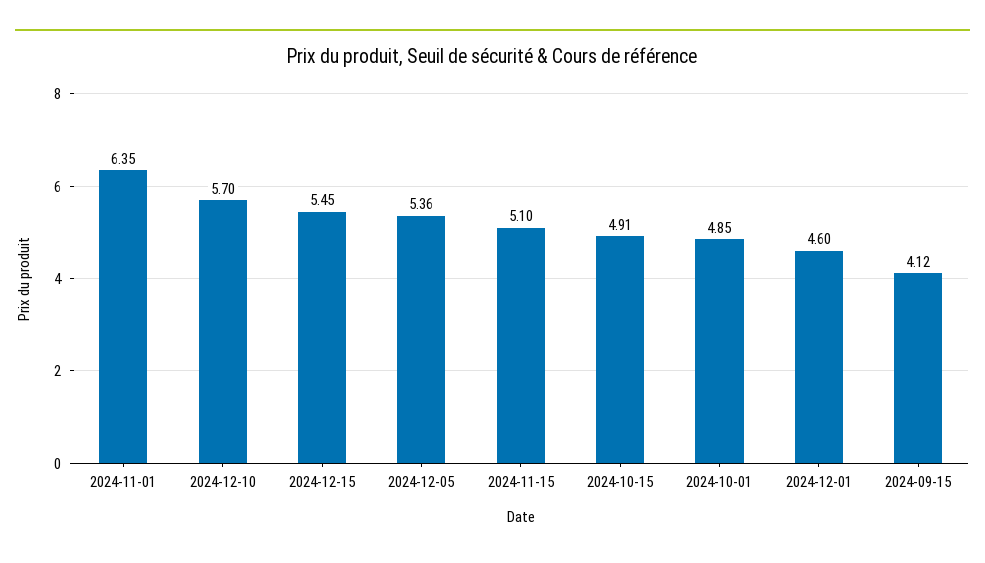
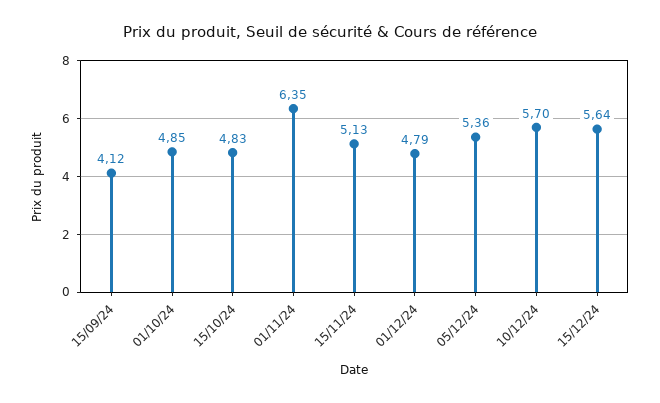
  {
    "2024-11-01": 6.35,
    "2024-12-10": 5.7,
-   "2024-12-15": 5.45,
+   "2024-12-15": 5.64,
    "2024-12-05": 5.36,
-   "2024-11-15": 5.1,
+   "2024-11-15": 5.13,
-   "2024-10-15": 4.91,
+   "2024-10-15": 4.83,
    "2024-10-01": 4.85,
-   "2024-12-01": 4.6,
+   "2024-12-01": 4.79,
    "2024-09-15": 4.12
  }

